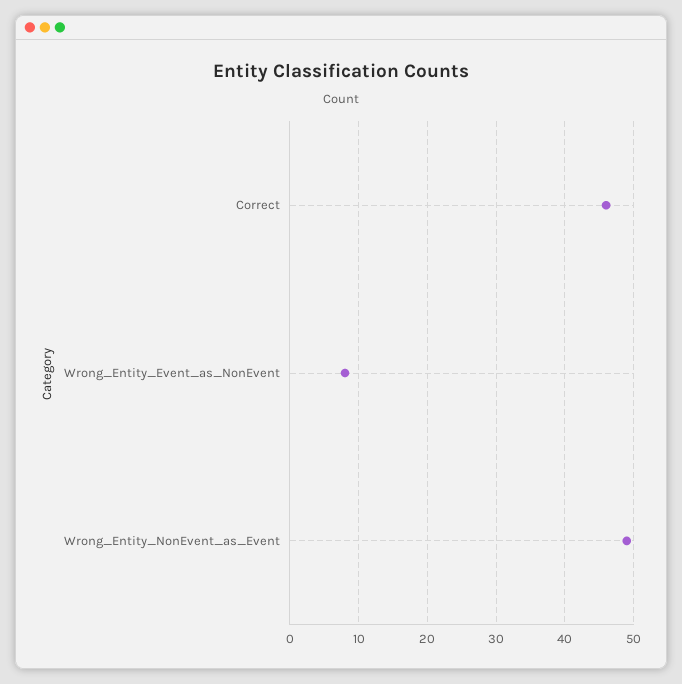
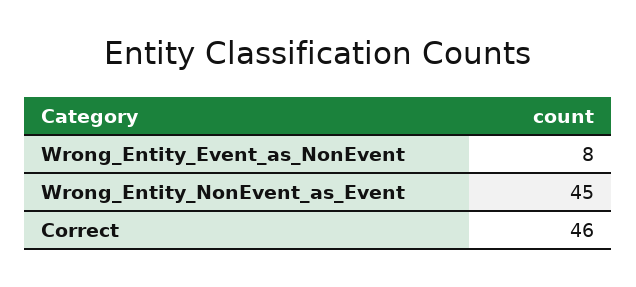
  {
    "Correct": 46,
    "Wrong_Entity_Event_as_NonEvent": 8,
-   "Wrong_Entity_NonEvent_as_Event": 49
+   "Wrong_Entity_NonEvent_as_Event": 45
  }

